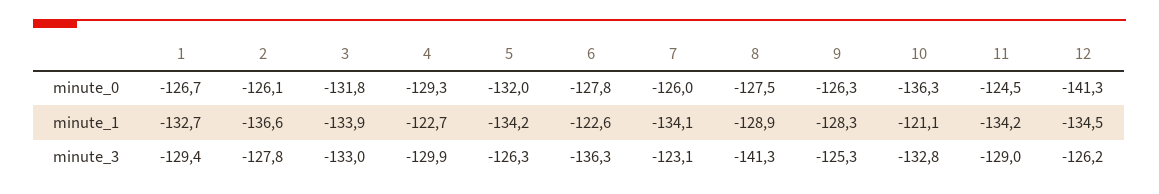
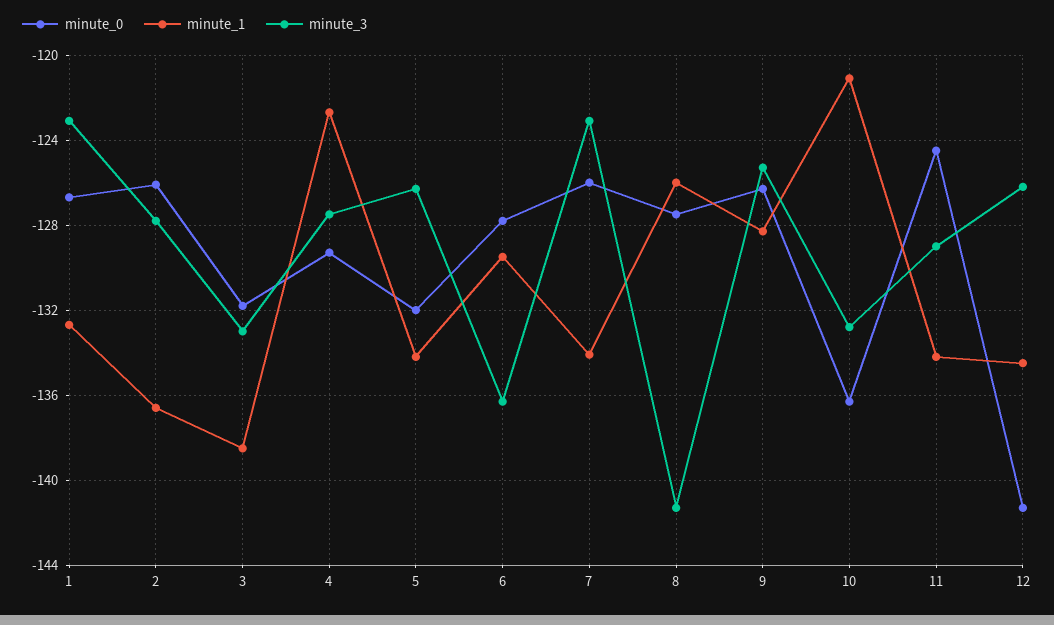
  {
    "minute_0": {
      "1": -126.7,
      "2": -126.1,
      "3": -131.8,
      "4": -129.3,
      "5": -132,
      "6": -127.8,
      "7": -126,
      "8": -127.5,
      "9": -126.3,
      "10": -136.3,
      "11": -124.5,
      "12": -141.3
    },
    "minute_1": {
      "1": -132.7,
      "2": -136.6,
-     "3": -133.9,
+     "3": -138.5,
      "4": -122.7,
      "5": -134.2,
-     "6": -122.6,
+     "6": -129.5,
      "7": -134.1,
-     "8": -128.9,
+     "8": -126,
      "9": -128.3,
      "10": -121.1,
      "11": -134.2,
      "12": -134.5
    },
    "minute_3": {
-     "1": -129.4,
+     "1": -123,
      "2": -127.8,
      "3": -133,
-     "4": -129.9,
+     "4": -127.5,
      "5": -126.3,
      "6": -136.3,
      "7": -123.1,
      "8": -141.3,
      "9": -125.3,
      "10": -132.8,
      "11": -129,
      "12": -126.2
    }
  }

